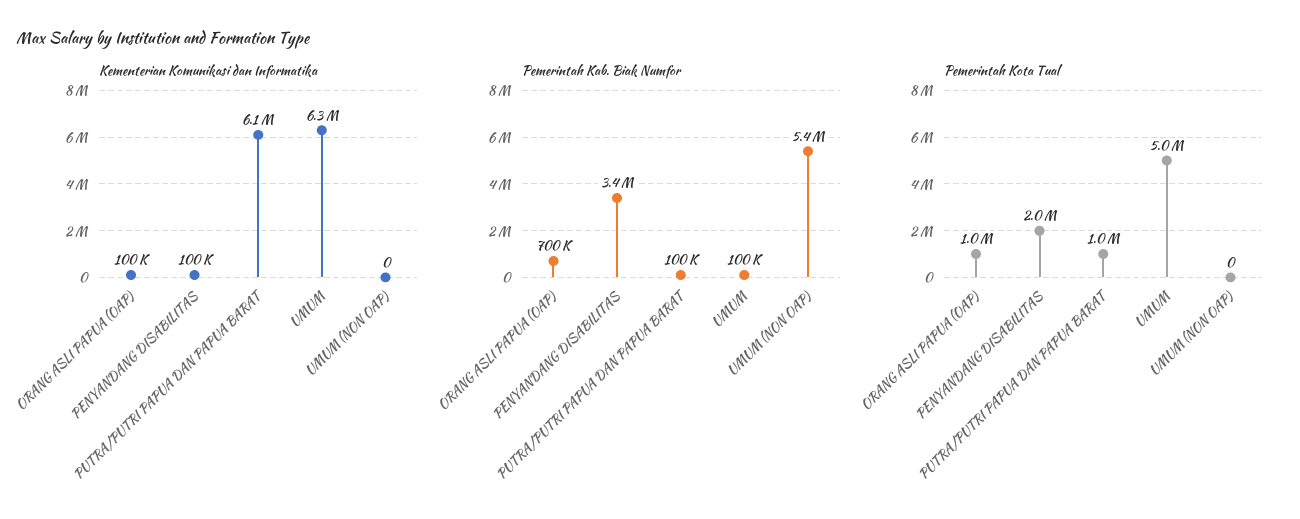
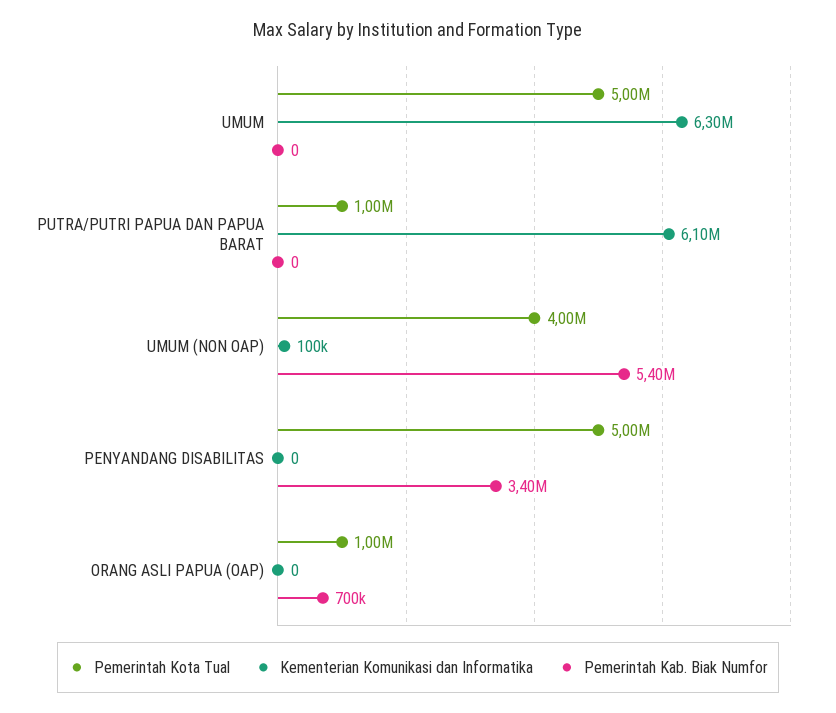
  {
    "Kementerian Komunikasi dan Informatika": {
-     "ORANG ASLI PAPUA (OAP)": 100000,
+     "ORANG ASLI PAPUA (OAP)": 0,
-     "PENYANDANG DISABILITAS": 100000,
+     "PENYANDANG DISABILITAS": 0,
      "PUTRA/PUTRI PAPUA DAN PAPUA BARAT": 6100000,
      "UMUM": 6300000,
-     "UMUM (NON OAP)": 0
+     "UMUM (NON OAP)": 100000
    },
    "Pemerintah Kab. Biak Numfor": {
      "ORANG ASLI PAPUA (OAP)": 700000,
      "PENYANDANG DISABILITAS": 3400000,
-     "PUTRA/PUTRI PAPUA DAN PAPUA BARAT": 100000,
+     "PUTRA/PUTRI PAPUA DAN PAPUA BARAT": 0,
-     "UMUM": 100000,
+     "UMUM": 0,
      "UMUM (NON OAP)": 5400000
    },
    "Pemerintah Kota Tual": {
      "ORANG ASLI PAPUA (OAP)": 1000000,
-     "PENYANDANG DISABILITAS": 2000000,
+     "PENYANDANG DISABILITAS": 5000000,
      "PUTRA/PUTRI PAPUA DAN PAPUA BARAT": 1000000,
      "UMUM": 5000000,
-     "UMUM (NON OAP)": 0
+     "UMUM (NON OAP)": 4000000
    }
  }

